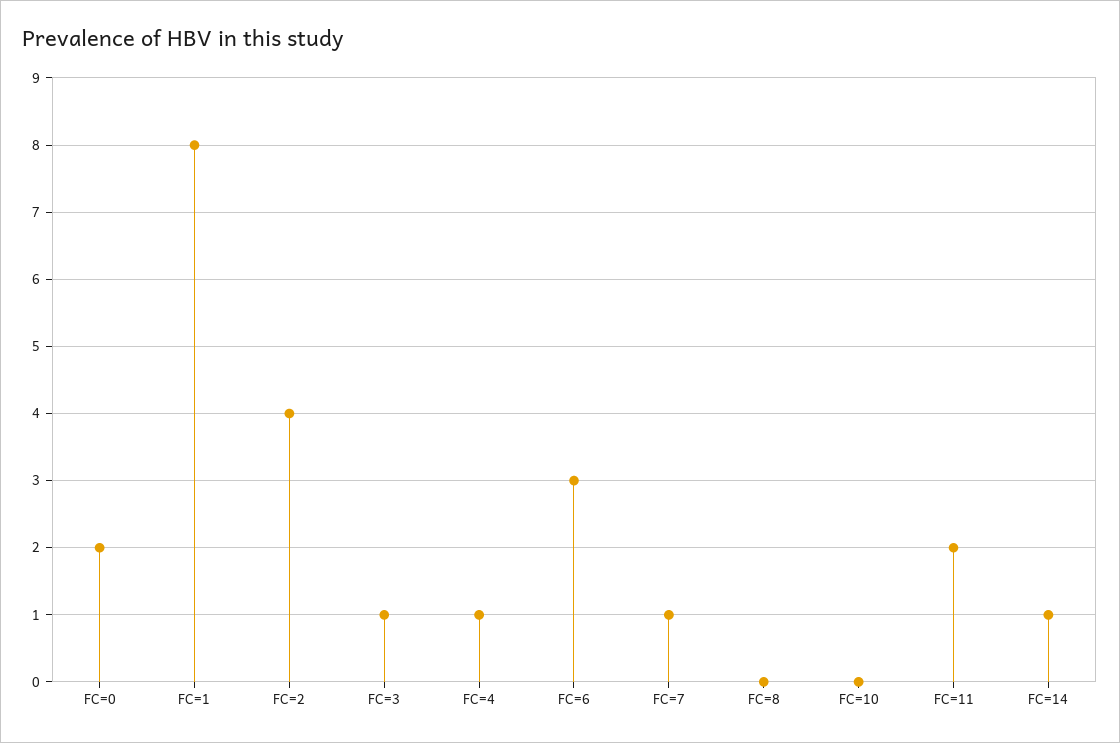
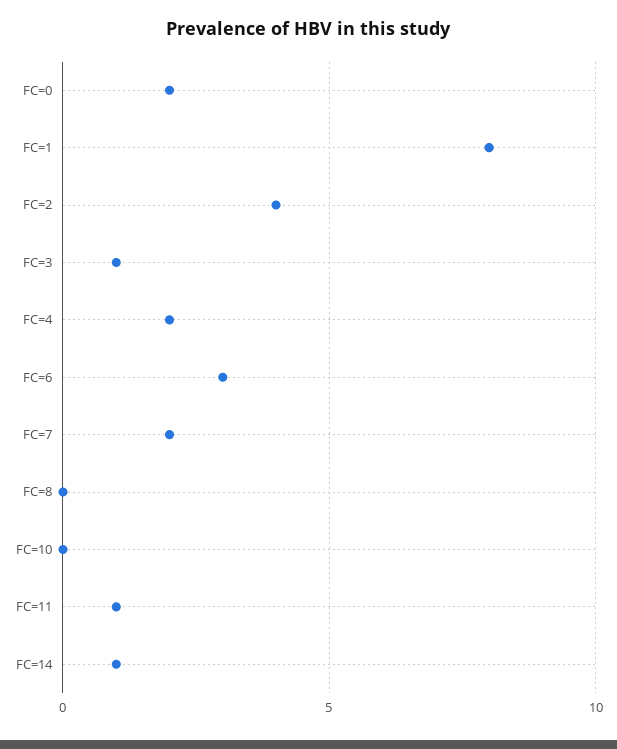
  {
    "FC=0": 2,
    "FC=1": 8,
    "FC=2": 4,
    "FC=3": 1,
-   "FC=4": 1,
+   "FC=4": 2,
    "FC=6": 3,
-   "FC=7": 1,
+   "FC=7": 2,
    "FC=8": 0,
    "FC=10": 0,
-   "FC=11": 2,
+   "FC=11": 1,
    "FC=14": 1
  }

